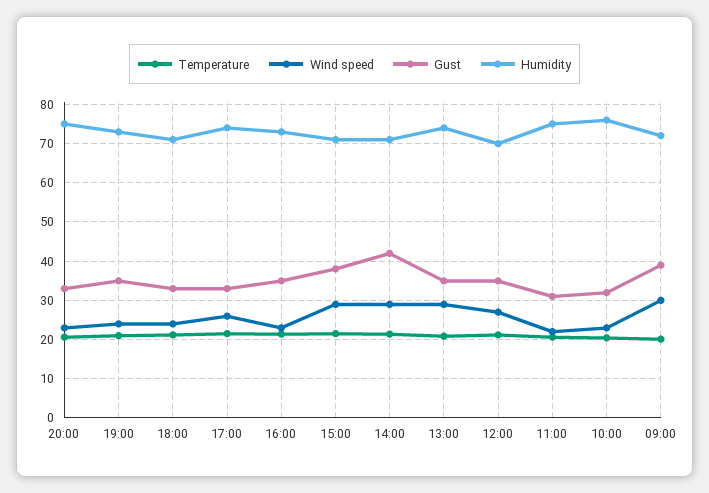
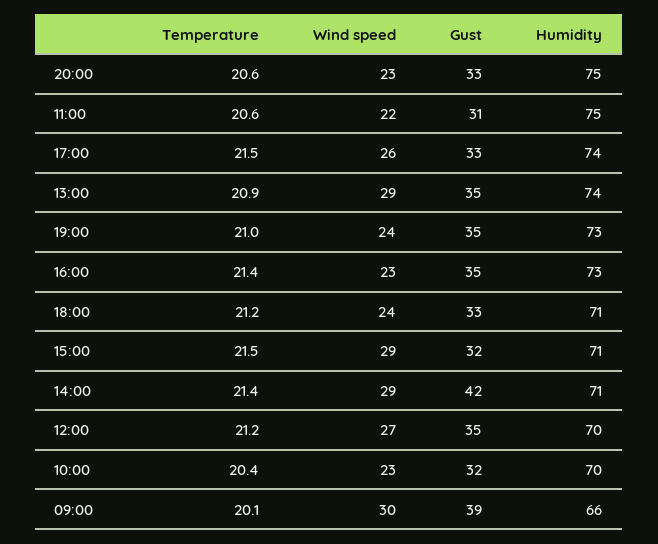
  {
    "Temperature": {
      "20:00": 20.6,
      "19:00": 21,
      "18:00": 21.2,
      "17:00": 21.5,
      "16:00": 21.4,
      "15:00": 21.5,
      "14:00": 21.4,
      "13:00": 20.9,
      "12:00": 21.2,
      "11:00": 20.6,
      "10:00": 20.4,
      "09:00": 20.1
    },
    "Wind speed": {
      "20:00": 23,
      "19:00": 24,
      "18:00": 24,
      "17:00": 26,
      "16:00": 23,
      "15:00": 29,
      "14:00": 29,
      "13:00": 29,
      "12:00": 27,
      "11:00": 22,
      "10:00": 23,
      "09:00": 30
    },
    "Gust": {
      "20:00": 33,
      "19:00": 35,
      "18:00": 33,
      "17:00": 33,
      "16:00": 35,
-     "15:00": 38,
+     "15:00": 32,
      "14:00": 42,
      "13:00": 35,
      "12:00": 35,
      "11:00": 31,
      "10:00": 32,
      "09:00": 39
    },
    "Humidity": {
      "20:00": 75,
      "19:00": 73,
      "18:00": 71,
      "17:00": 74,
      "16:00": 73,
      "15:00": 71,
      "14:00": 71,
      "13:00": 74,
      "12:00": 70,
      "11:00": 75,
-     "10:00": 76,
+     "10:00": 70,
-     "09:00": 72
+     "09:00": 66
    }
  }

